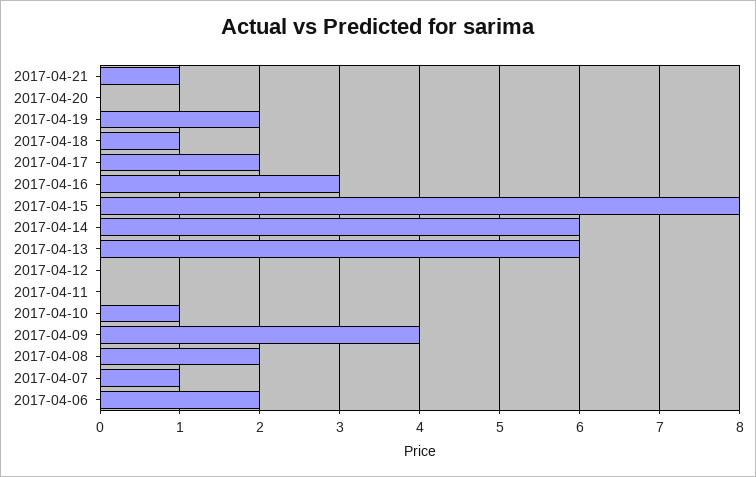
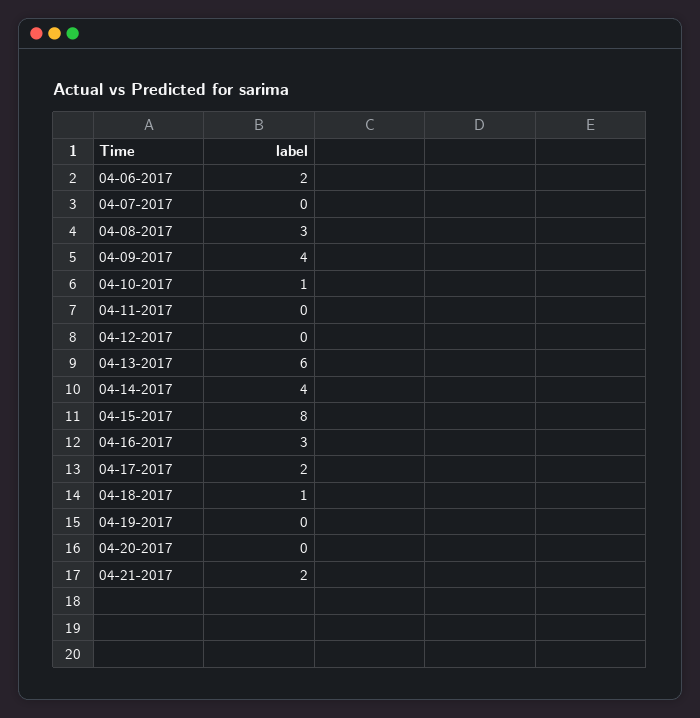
  {
-   "2017-04-21": 1,
+   "2017-04-21": 2,
    "2017-04-20": 0,
-   "2017-04-19": 2,
+   "2017-04-19": 0,
    "2017-04-18": 1,
    "2017-04-17": 2,
    "2017-04-16": 3,
    "2017-04-15": 8,
-   "2017-04-14": 6,
+   "2017-04-14": 4,
    "2017-04-13": 6,
    "2017-04-12": 0,
    "2017-04-11": 0,
    "2017-04-10": 1,
    "2017-04-09": 4,
-   "2017-04-08": 2,
+   "2017-04-08": 3,
-   "2017-04-07": 1,
+   "2017-04-07": 0,
    "2017-04-06": 2
  }

